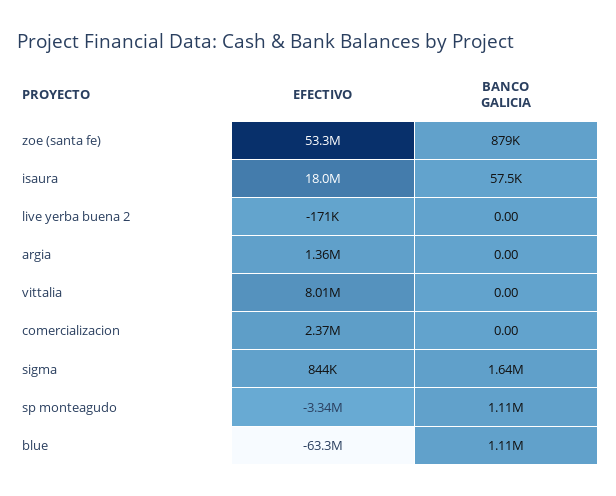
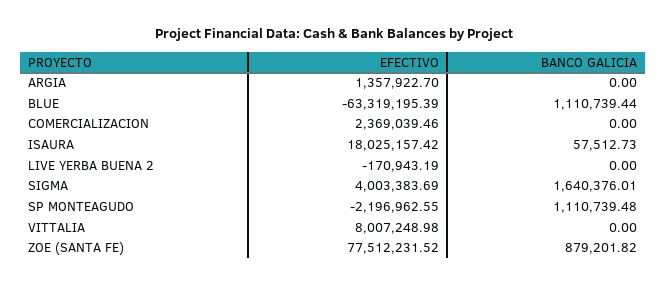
  {
    "EFECTIVO": {
-     "zoe (santa fe)": 53300000,
+     "zoe (santa fe)": 77512231.52,
      "isaura": 18025157.42,
      "live yerba buena 2": -170943.19,
      "argia": 1357922.7,
      "vittalia": 8007248.98,
      "comercializacion": 2369039.46,
-     "sigma": 844000,
+     "sigma": 4003383.69,
-     "sp monteagudo": -3340000,
+     "sp monteagudo": -2196962.55,
      "blue": -63319195.39
    },
    "BANCO GALICIA": {
      "zoe (santa fe)": 879201.82,
      "isaura": 57512.73,
      "live yerba buena 2": 0,
      "argia": 0,
      "vittalia": 0,
      "comercializacion": 0,
      "sigma": 1640376.01,
      "sp monteagudo": 1110739.48,
      "blue": 1110739.44
    }
  }

